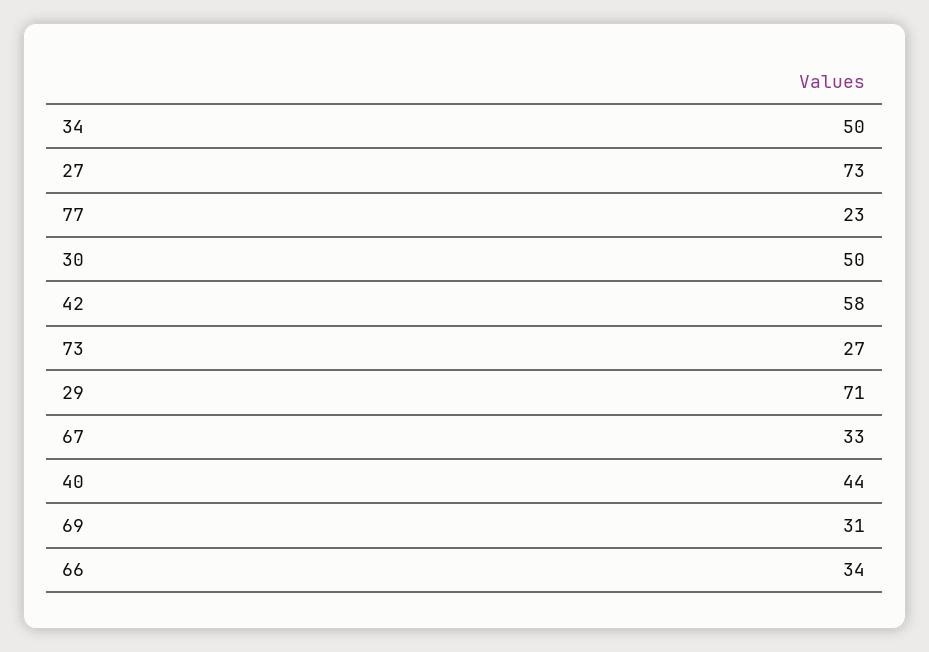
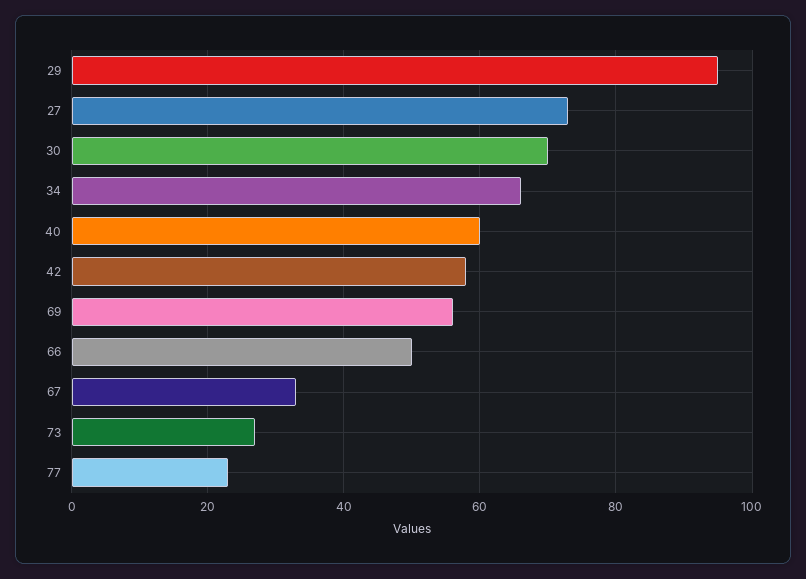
  {
-   "34": 50,
+   "34": 65,
    "27": 73,
    "77": 23,
-   "30": 50,
+   "30": 70,
    "42": 58,
    "73": 27,
-   "29": 71,
+   "29": 95,
    "67": 33,
-   "40": 44,
+   "40": 60,
-   "69": 31,
+   "69": 55,
-   "66": 34
+   "66": 50
  }

